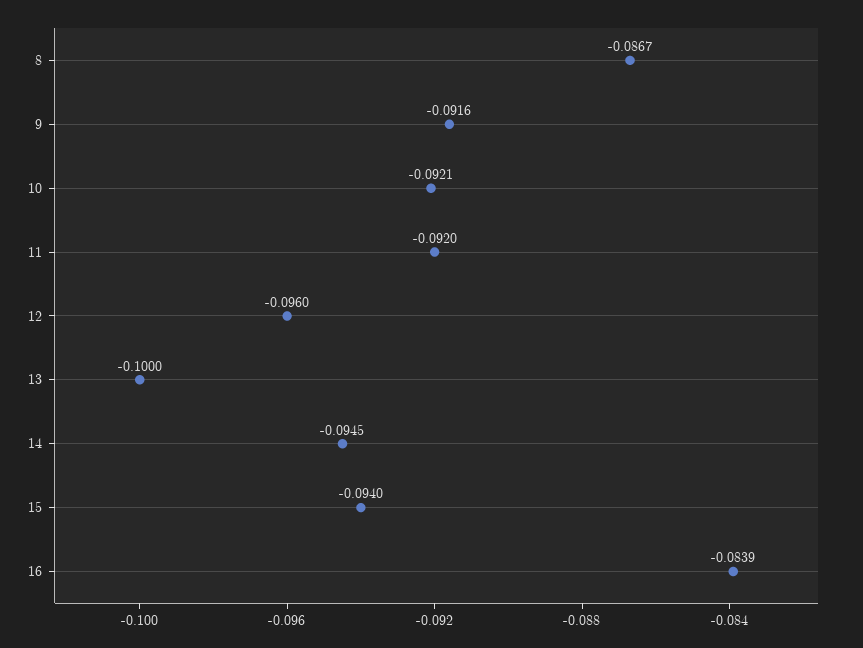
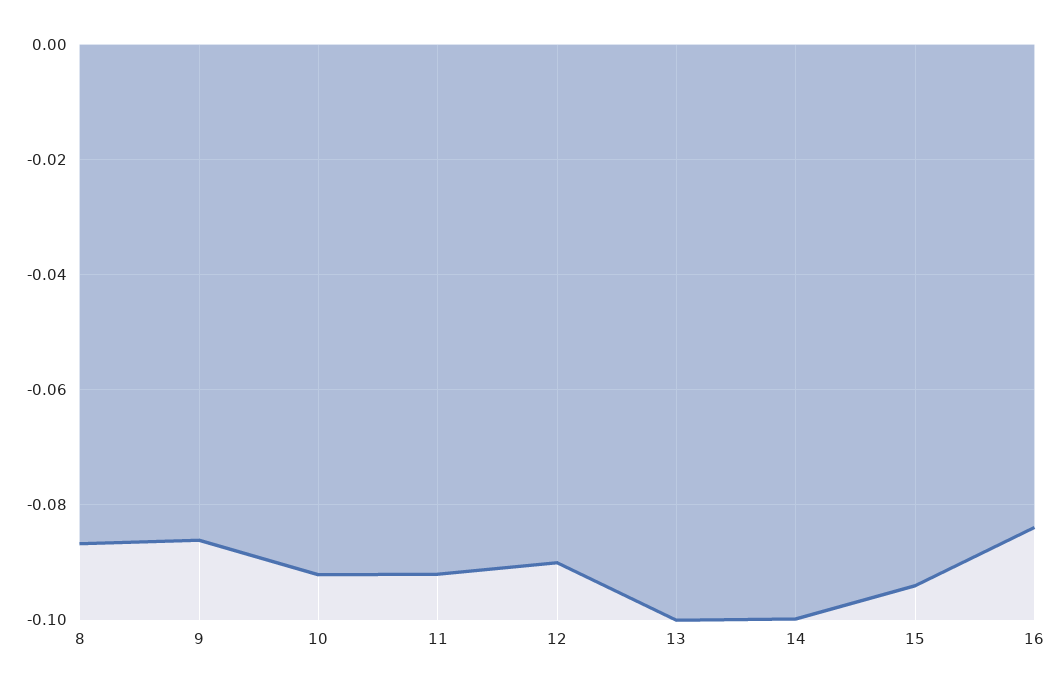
  {
    "8": -0.0867,
-   "9": -0.0916,
+   "9": -0.086,
    "10": -0.0921,
    "11": -0.092,
-   "12": -0.096,
+   "12": -0.09,
    "13": -0.1,
-   "14": -0.0945,
+   "14": -0.1,
    "15": -0.094,
    "16": -0.0839
  }

